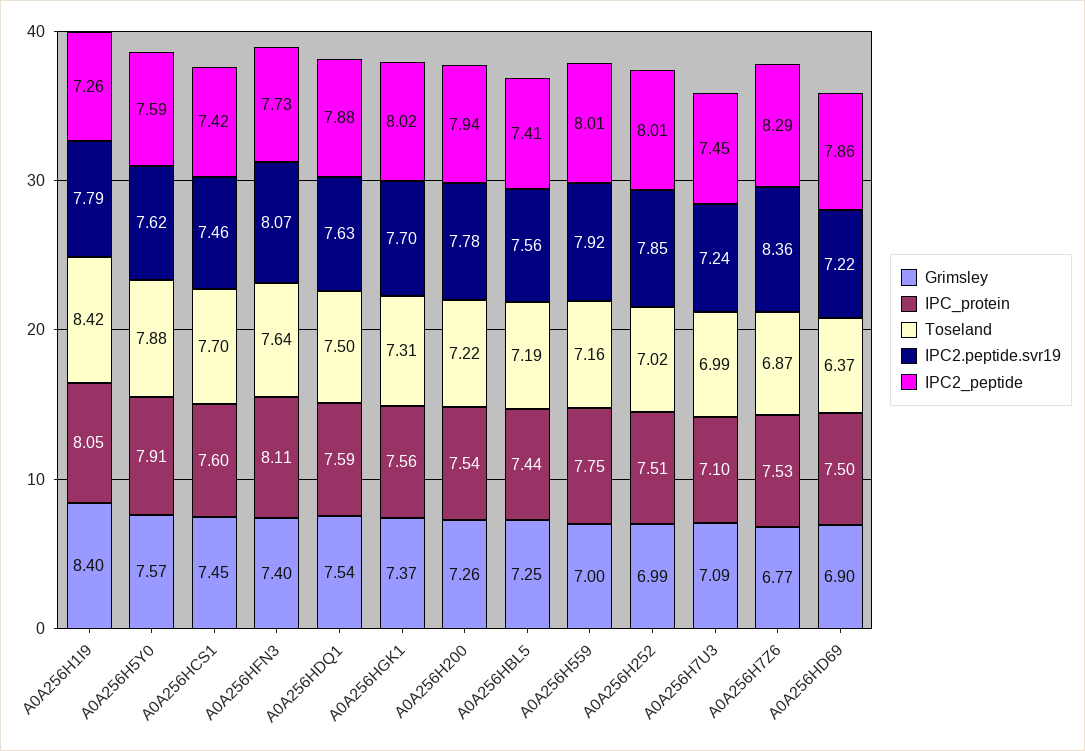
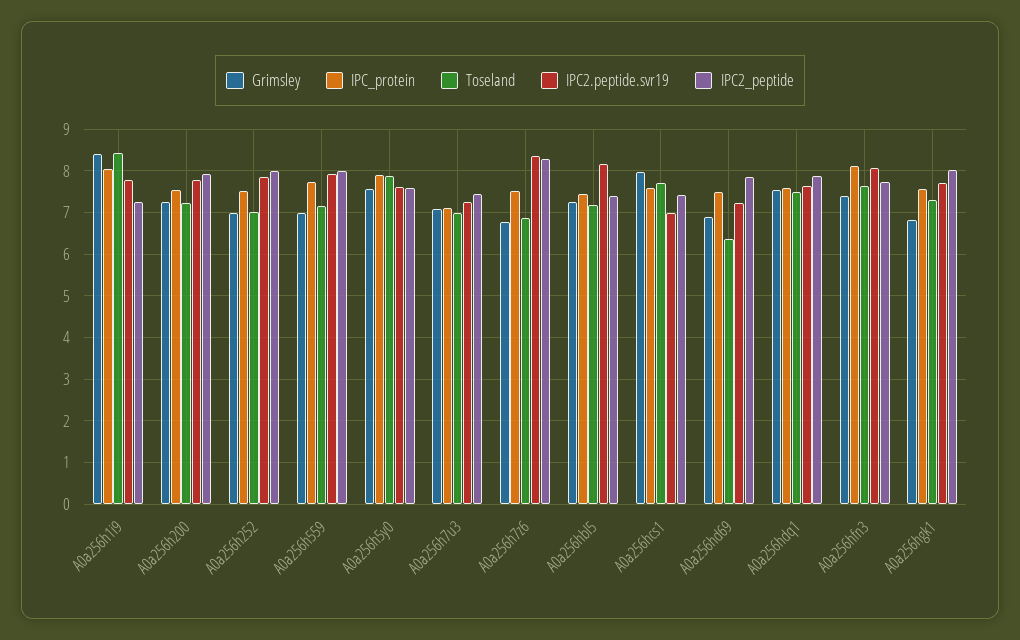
  {
    "Grimsley": {
      "A0A256H1I9": 8.4,
      "A0A256H5Y0": 7.57,
-     "A0A256HCS1": 7.45,
+     "A0A256HCS1": 8,
      "A0A256HFN3": 7.4,
      "A0A256HDQ1": 7.54,
-     "A0A256HGK1": 7.37,
+     "A0A256HGK1": 6.8,
      "A0A256H200": 7.26,
      "A0A256HBL5": 7.25,
      "A0A256H559": 7,
      "A0A256H252": 6.99,
      "A0A256H7U3": 7.09,
      "A0A256H7Z6": 6.77,
      "A0A256HD69": 6.9
    },
    "IPC_protein": {
      "A0A256H1I9": 8.05,
      "A0A256H5Y0": 7.91,
      "A0A256HCS1": 7.6,
      "A0A256HFN3": 8.11,
      "A0A256HDQ1": 7.59,
      "A0A256HGK1": 7.56,
      "A0A256H200": 7.54,
      "A0A256HBL5": 7.44,
      "A0A256H559": 7.75,
      "A0A256H252": 7.51,
      "A0A256H7U3": 7.1,
      "A0A256H7Z6": 7.53,
      "A0A256HD69": 7.5
    },
    "Toseland": {
      "A0A256H1I9": 8.42,
      "A0A256H5Y0": 7.88,
      "A0A256HCS1": 7.7,
      "A0A256HFN3": 7.64,
      "A0A256HDQ1": 7.5,
      "A0A256HGK1": 7.31,
      "A0A256H200": 7.22,
      "A0A256HBL5": 7.19,
      "A0A256H559": 7.16,
      "A0A256H252": 7.02,
      "A0A256H7U3": 6.99,
      "A0A256H7Z6": 6.87,
      "A0A256HD69": 6.37
    },
    "IPC2.peptide.svr19": {
      "A0A256H1I9": 7.79,
      "A0A256H5Y0": 7.62,
-     "A0A256HCS1": 7.46,
+     "A0A256HCS1": 7,
      "A0A256HFN3": 8.07,
      "A0A256HDQ1": 7.63,
      "A0A256HGK1": 7.7,
      "A0A256H200": 7.78,
-     "A0A256HBL5": 7.56,
+     "A0A256HBL5": 8.2,
      "A0A256H559": 7.92,
      "A0A256H252": 7.85,
      "A0A256H7U3": 7.24,
      "A0A256H7Z6": 8.36,
      "A0A256HD69": 7.22
    },
    "IPC2_peptide": {
      "A0A256H1I9": 7.26,
      "A0A256H5Y0": 7.59,
      "A0A256HCS1": 7.42,
      "A0A256HFN3": 7.73,
      "A0A256HDQ1": 7.88,
      "A0A256HGK1": 8.02,
      "A0A256H200": 7.94,
      "A0A256HBL5": 7.41,
      "A0A256H559": 8.01,
      "A0A256H252": 8.01,
      "A0A256H7U3": 7.45,
      "A0A256H7Z6": 8.29,
      "A0A256HD69": 7.86
    }
  }

